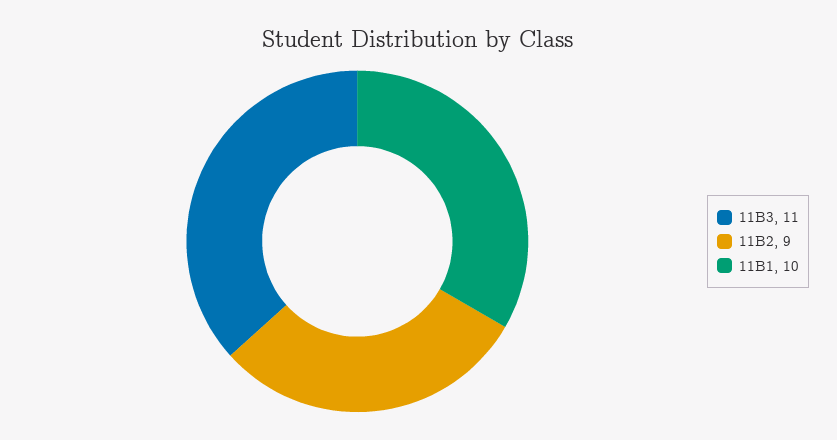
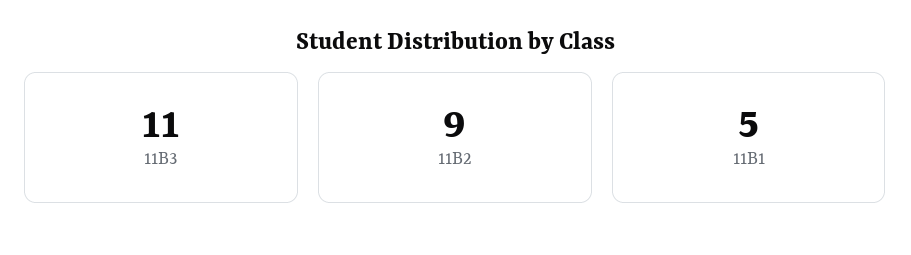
  {
    "11B3": 11,
    "11B2": 9,
-   "11B1": 10
+   "11B1": 5
  }

